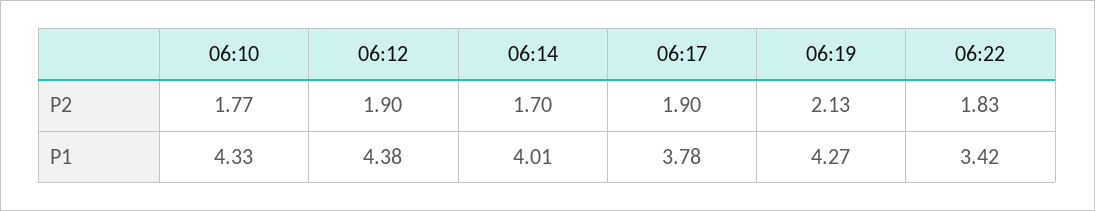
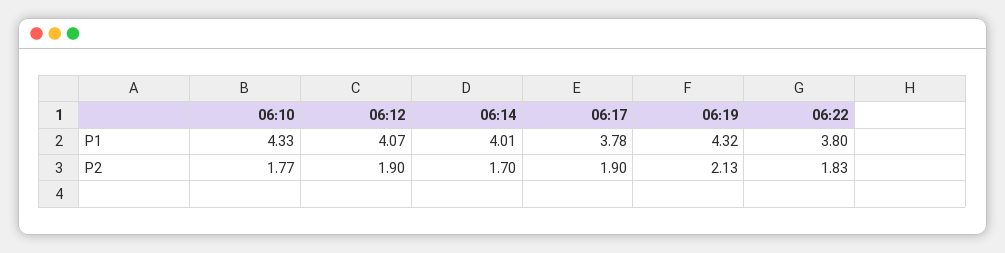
  {
    "06:10": {
      "P2": 1.77,
      "P1": 4.33
    },
    "06:12": {
      "P2": 1.9,
-     "P1": 4.38
+     "P1": 4.07
    },
    "06:14": {
      "P2": 1.7,
      "P1": 4.01
    },
    "06:17": {
      "P2": 1.9,
      "P1": 3.78
    },
    "06:19": {
      "P2": 2.13,
-     "P1": 4.27
+     "P1": 4.32
    },
    "06:22": {
      "P2": 1.83,
-     "P1": 3.42
+     "P1": 3.8
    }
  }

